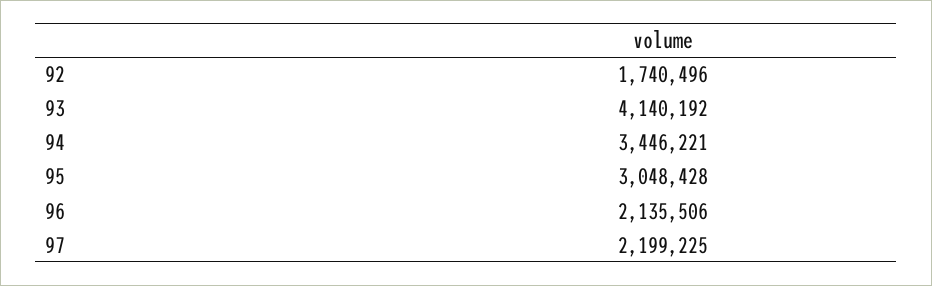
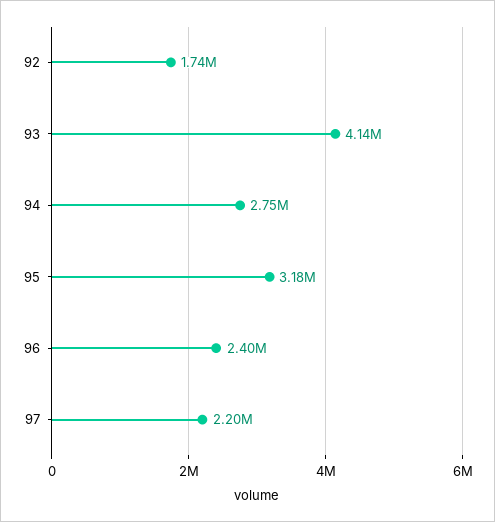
  {
    "92": 1740496,
    "93": 4140192,
-   "94": 3446221,
+   "94": 2750000,
-   "95": 3048428,
+   "95": 3180000,
-   "96": 2135506,
+   "96": 2400000,
    "97": 2199225
  }

